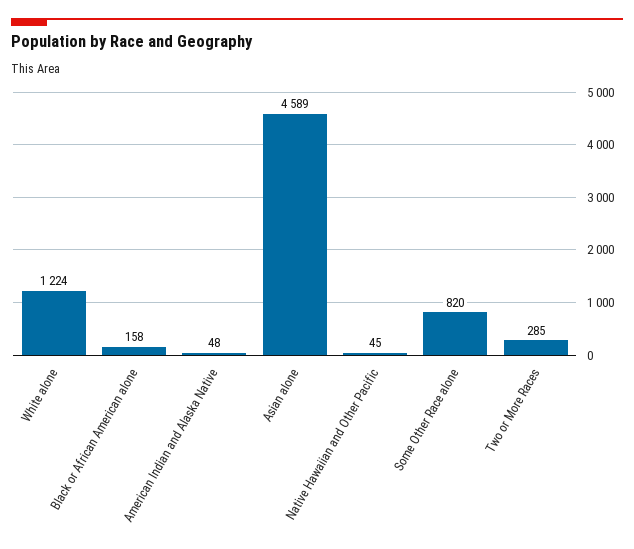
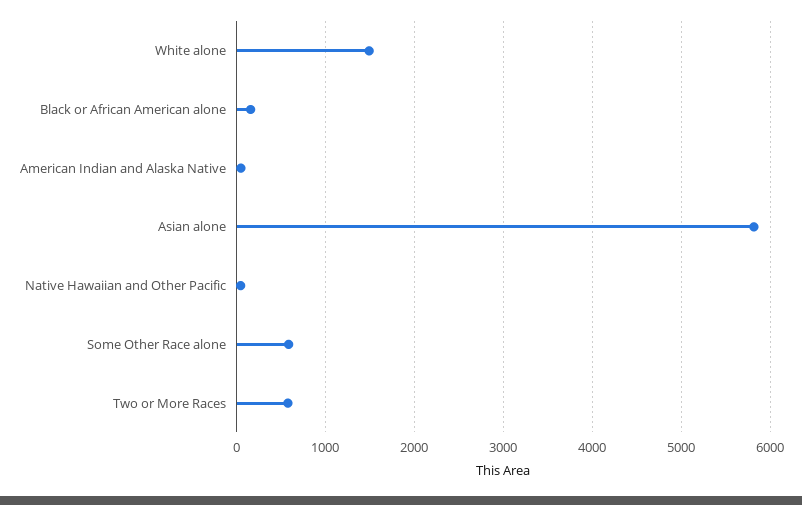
  {
-   "White alone": 1224,
+   "White alone": 1500,
    "Black or African American alone": 158,
    "American Indian and Alaska Native": 48,
-   "Asian alone": 4589,
+   "Asian alone": 5800,
    "Native Hawaiian and Other Pacific": 45,
-   "Some Other Race alone": 820,
+   "Some Other Race alone": 600,
-   "Two or More Races": 285
+   "Two or More Races": 600
  }

